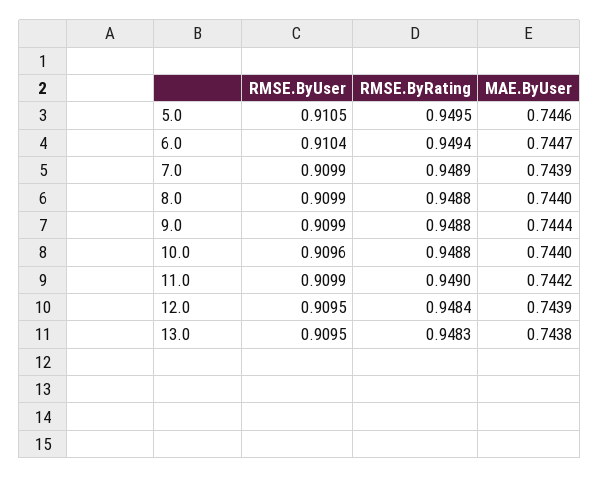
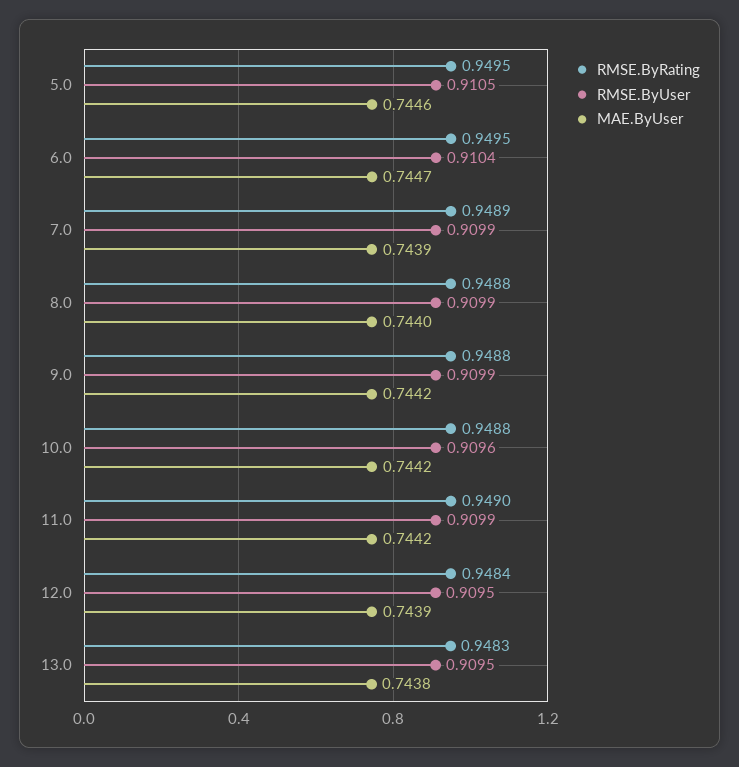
  {
    "RMSE.ByUser": {
      "5.0": 0.9105,
      "6.0": 0.9104,
      "7.0": 0.9099,
      "8.0": 0.9099,
      "9.0": 0.9099,
      "10.0": 0.9096,
      "11.0": 0.9099,
      "12.0": 0.9095,
      "13.0": 0.9095
    },
    "RMSE.ByRating": {
      "5.0": 0.9495,
-     "6.0": 0.9494,
+     "6.0": 0.9495,
      "7.0": 0.9489,
      "8.0": 0.9488,
      "9.0": 0.9488,
      "10.0": 0.9488,
      "11.0": 0.949,
      "12.0": 0.9484,
      "13.0": 0.9483
    },
    "MAE.ByUser": {
      "5.0": 0.7446,
      "6.0": 0.7447,
      "7.0": 0.7439,
      "8.0": 0.744,
-     "9.0": 0.7444,
+     "9.0": 0.7442,
-     "10.0": 0.744,
+     "10.0": 0.7442,
      "11.0": 0.7442,
      "12.0": 0.7439,
      "13.0": 0.7438
    }
  }

